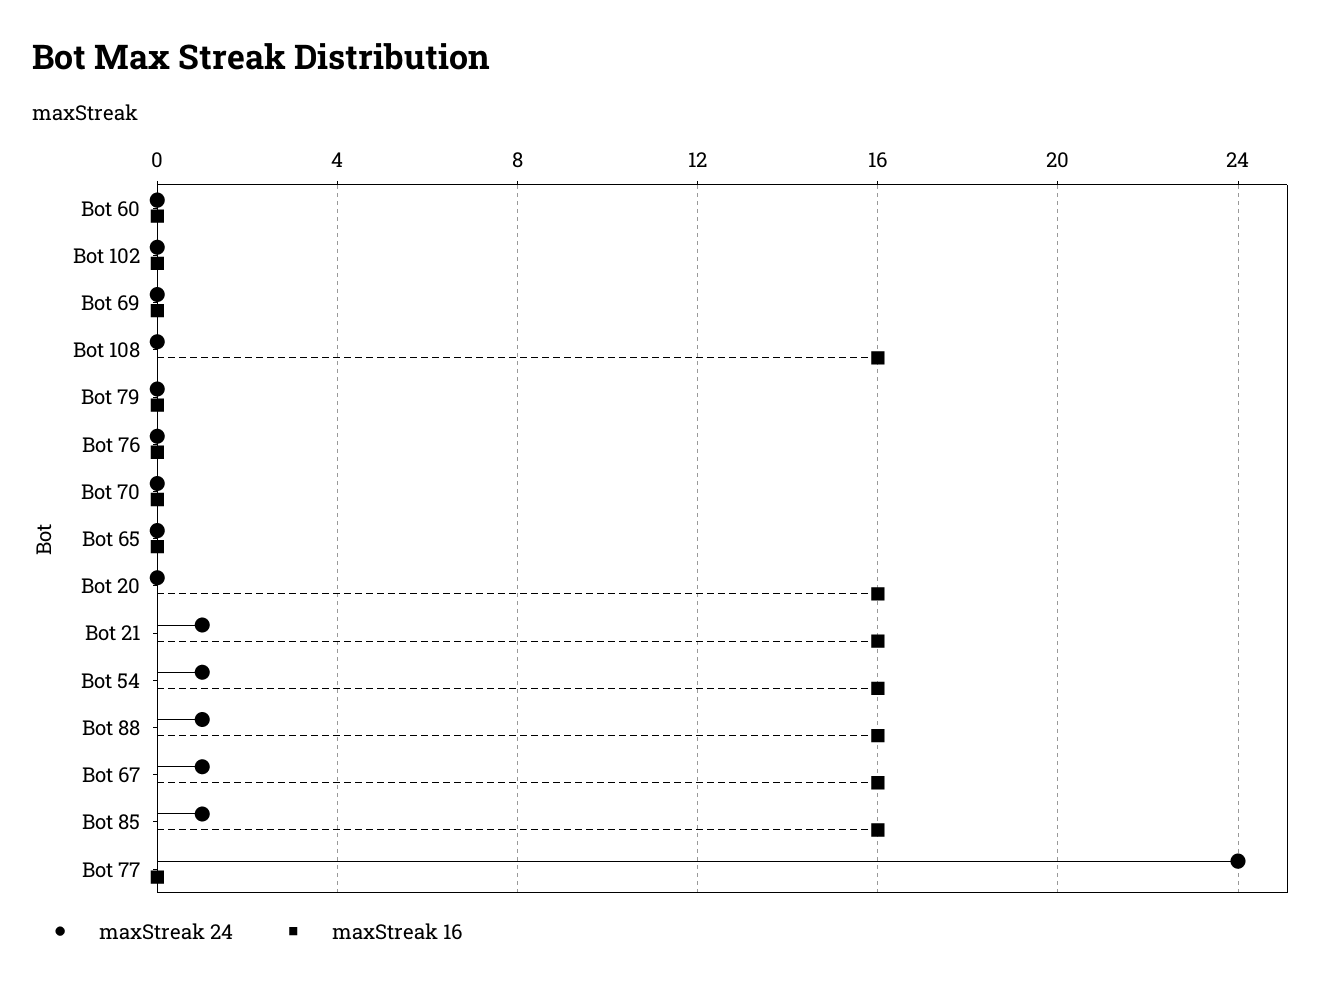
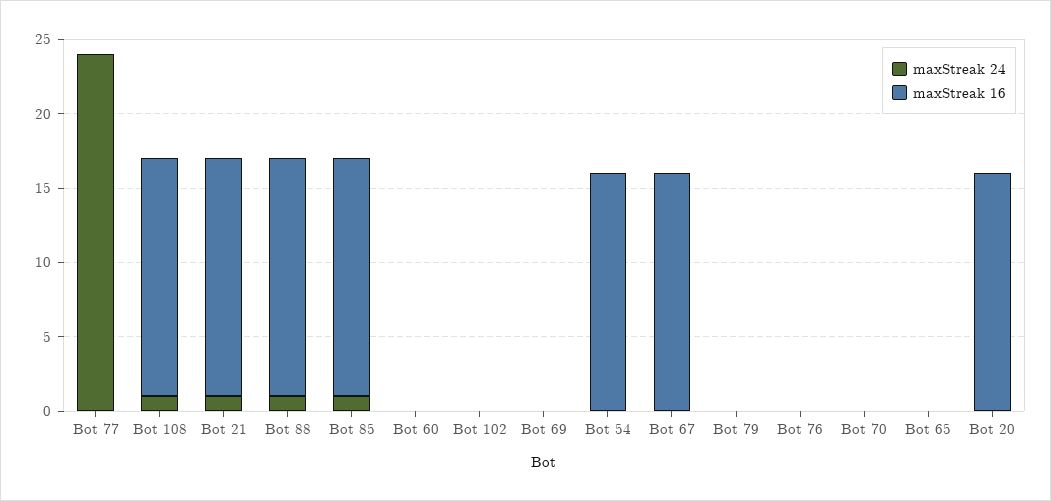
  {
    "maxStreak 24": {
      "Bot 60": 0,
      "Bot 102": 0,
      "Bot 69": 0,
-     "Bot 108": 0,
+     "Bot 108": 1,
      "Bot 79": 0,
      "Bot 76": 0,
      "Bot 70": 0,
      "Bot 65": 0,
      "Bot 20": 0,
      "Bot 21": 1,
-     "Bot 54": 1,
+     "Bot 54": 0,
      "Bot 88": 1,
-     "Bot 67": 1,
+     "Bot 67": 0,
      "Bot 85": 1,
      "Bot 77": 24
    },
    "maxStreak 16": {
      "Bot 60": 0,
      "Bot 102": 0,
      "Bot 69": 0,
      "Bot 108": 16,
      "Bot 79": 0,
      "Bot 76": 0,
      "Bot 70": 0,
      "Bot 65": 0,
      "Bot 20": 16,
      "Bot 21": 16,
      "Bot 54": 16,
      "Bot 88": 16,
      "Bot 67": 16,
      "Bot 85": 16,
      "Bot 77": 0
    }
  }

